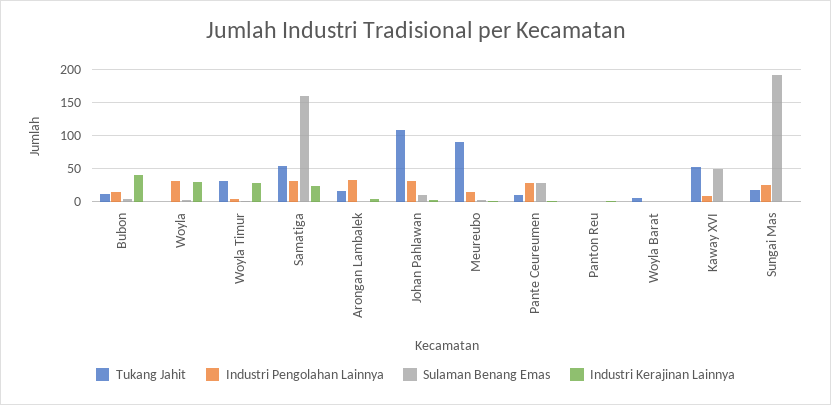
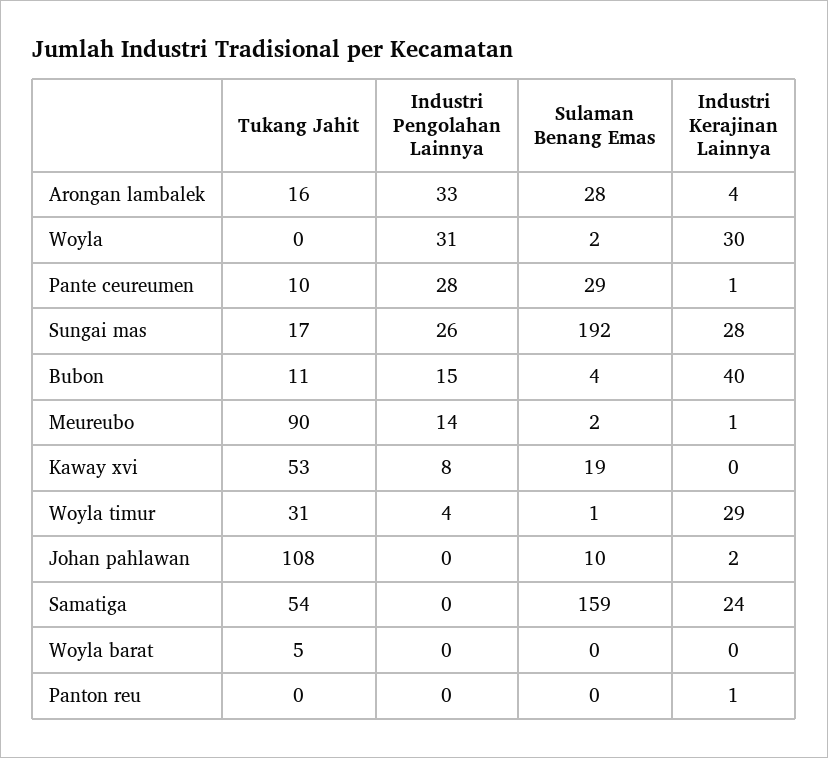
  {
    "Tukang Jahit": {
      "Bubon": 11,
      "Woyla": 0,
      "Woyla Timur": 31,
      "Samatiga": 54,
      "Arongan Lambalek": 16,
      "Johan Pahlawan": 108,
      "Meureubo": 90,
      "Pante Ceureumen": 10,
      "Panton Reu": 0,
      "Woyla Barat": 5,
      "Kaway XVI": 53,
      "Sungai Mas": 17
    },
    "Industri Pengolahan Lainnya": {
      "Bubon": 15,
      "Woyla": 31,
      "Woyla Timur": 4,
-     "Samatiga": 30,
+     "Samatiga": 0,
      "Arongan Lambalek": 33,
-     "Johan Pahlawan": 30,
+     "Johan Pahlawan": 0,
      "Meureubo": 14,
      "Pante Ceureumen": 28,
      "Panton Reu": 0,
      "Woyla Barat": 0,
      "Kaway XVI": 8,
      "Sungai Mas": 26
    },
    "Sulaman Benang Emas": {
      "Bubon": 4,
      "Woyla": 2,
      "Woyla Timur": 1,
      "Samatiga": 159,
-     "Arongan Lambalek": 0,
+     "Arongan Lambalek": 28,
      "Johan Pahlawan": 10,
      "Meureubo": 2,
      "Pante Ceureumen": 29,
      "Panton Reu": 0,
      "Woyla Barat": 0,
-     "Kaway XVI": 50,
+     "Kaway XVI": 19,
      "Sungai Mas": 192
    },
    "Industri Kerajinan Lainnya": {
      "Bubon": 40,
      "Woyla": 30,
      "Woyla Timur": 29,
      "Samatiga": 24,
      "Arongan Lambalek": 4,
      "Johan Pahlawan": 2,
      "Meureubo": 1,
      "Pante Ceureumen": 1,
      "Panton Reu": 1,
      "Woyla Barat": 0,
      "Kaway XVI": 0,
-     "Sungai Mas": 0
+     "Sungai Mas": 28
    }
  }

